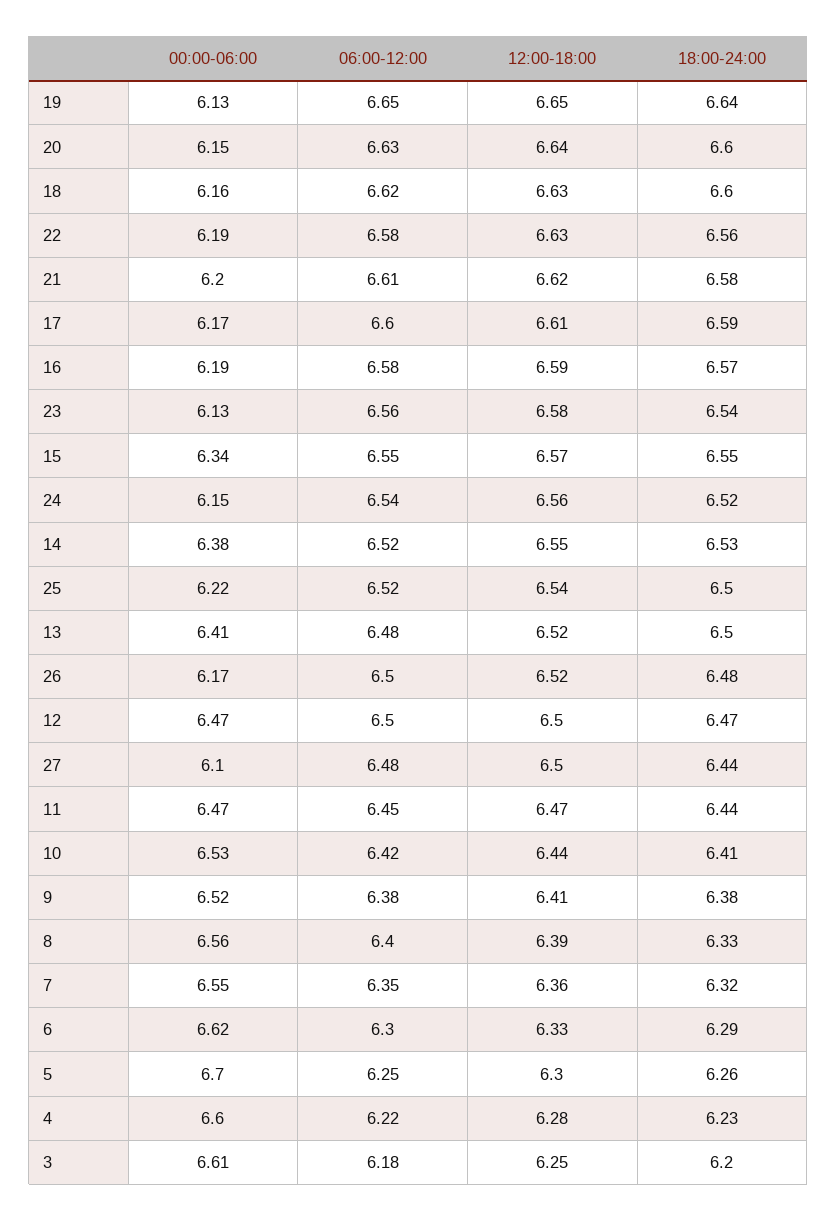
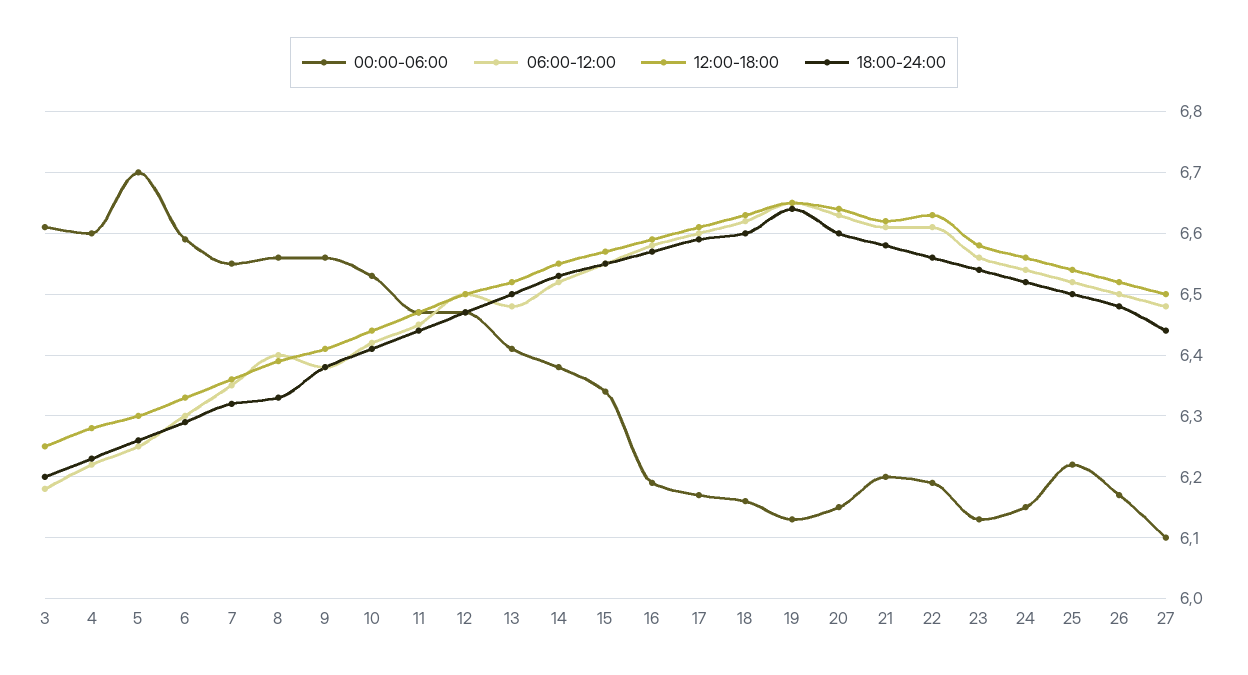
  {
    "00:00-06:00": {
      "19": 6.13,
      "20": 6.15,
      "18": 6.16,
      "22": 6.19,
      "21": 6.2,
      "17": 6.17,
      "16": 6.19,
      "23": 6.13,
      "15": 6.34,
      "24": 6.15,
      "14": 6.38,
      "25": 6.22,
      "13": 6.41,
      "26": 6.17,
      "12": 6.47,
      "27": 6.1,
      "11": 6.47,
      "10": 6.53,
-     "9": 6.52,
+     "9": 6.56,
      "8": 6.56,
      "7": 6.55,
-     "6": 6.62,
+     "6": 6.59,
      "5": 6.7,
      "4": 6.6,
      "3": 6.61
    },
    "06:00-12:00": {
      "19": 6.65,
      "20": 6.63,
      "18": 6.62,
-     "22": 6.58,
+     "22": 6.61,
      "21": 6.61,
      "17": 6.6,
      "16": 6.58,
      "23": 6.56,
      "15": 6.55,
      "24": 6.54,
      "14": 6.52,
      "25": 6.52,
      "13": 6.48,
      "26": 6.5,
      "12": 6.5,
      "27": 6.48,
      "11": 6.45,
      "10": 6.42,
      "9": 6.38,
      "8": 6.4,
      "7": 6.35,
      "6": 6.3,
      "5": 6.25,
      "4": 6.22,
      "3": 6.18
    },
    "12:00-18:00": {
      "19": 6.65,
      "20": 6.64,
      "18": 6.63,
      "22": 6.63,
      "21": 6.62,
      "17": 6.61,
      "16": 6.59,
      "23": 6.58,
      "15": 6.57,
      "24": 6.56,
      "14": 6.55,
      "25": 6.54,
      "13": 6.52,
      "26": 6.52,
      "12": 6.5,
      "27": 6.5,
      "11": 6.47,
      "10": 6.44,
      "9": 6.41,
      "8": 6.39,
      "7": 6.36,
      "6": 6.33,
      "5": 6.3,
      "4": 6.28,
      "3": 6.25
    },
    "18:00-24:00": {
      "19": 6.64,
      "20": 6.6,
      "18": 6.6,
      "22": 6.56,
      "21": 6.58,
      "17": 6.59,
      "16": 6.57,
      "23": 6.54,
      "15": 6.55,
      "24": 6.52,
      "14": 6.53,
      "25": 6.5,
      "13": 6.5,
      "26": 6.48,
      "12": 6.47,
      "27": 6.44,
      "11": 6.44,
      "10": 6.41,
      "9": 6.38,
      "8": 6.33,
      "7": 6.32,
      "6": 6.29,
      "5": 6.26,
      "4": 6.23,
      "3": 6.2
    }
  }

